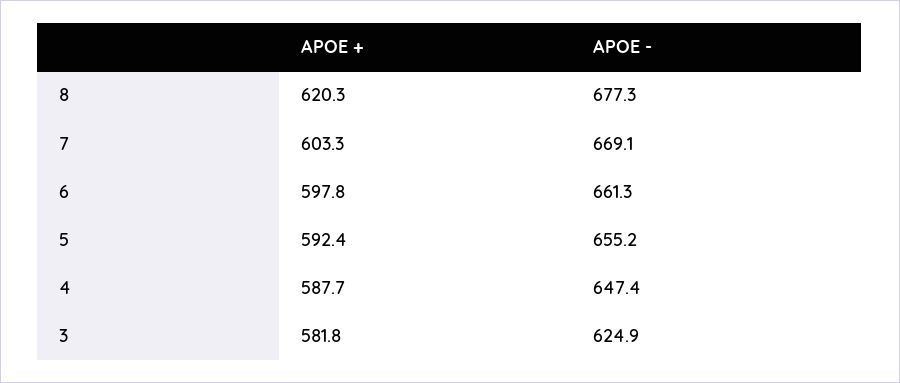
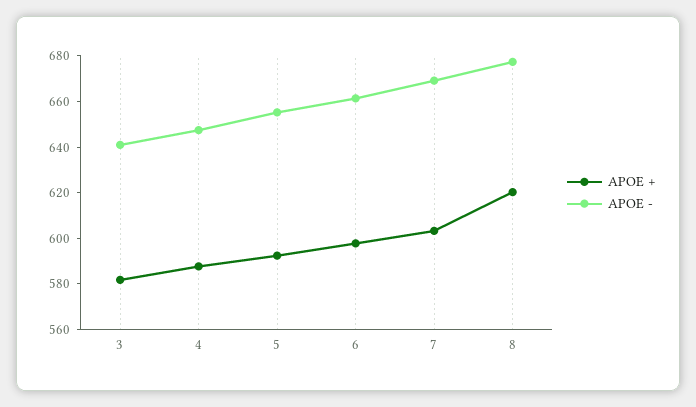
  {
    "APOE +": {
      "8": 620.3,
      "7": 603.3,
      "6": 597.8,
      "5": 592.4,
      "4": 587.7,
      "3": 581.8
    },
    "APOE -": {
      "8": 677.3,
      "7": 669.1,
      "6": 661.3,
      "5": 655.2,
      "4": 647.4,
-     "3": 624.9
+     "3": 640
    }
  }

